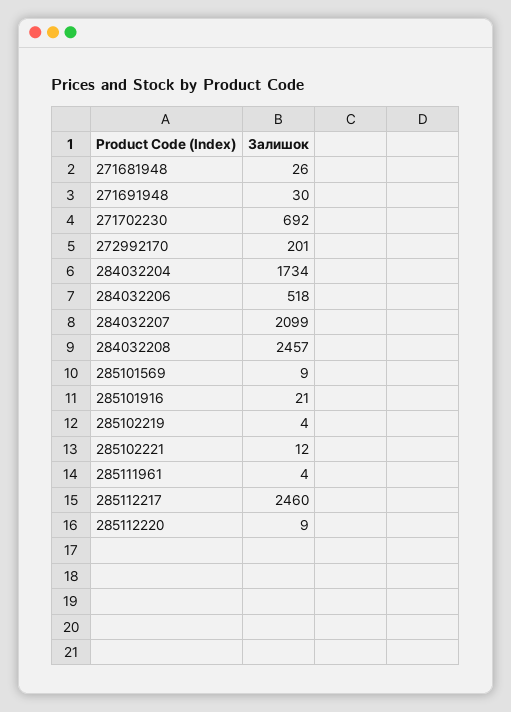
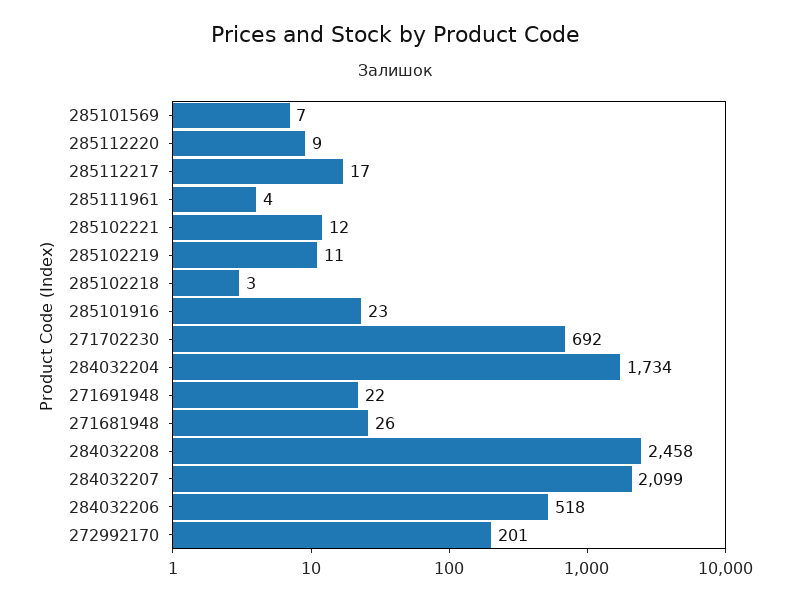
  {
    "271681948": 26,
-   "271691948": 30,
+   "271691948": 22,
    "271702230": 692,
    "272992170": 201,
    "284032204": 1734,
    "284032206": 518,
    "284032207": 2099,
-   "284032208": 2457,
+   "284032208": 2458,
-   "285101569": 9,
+   "285101569": 7,
-   "285101916": 21,
+   "285101916": 23,
-   "285102219": 4,
+   "285102219": 11,
    "285102221": 12,
    "285111961": 4,
-   "285112217": 2460,
+   "285112217": 17,
-   "285112220": 9
+   "285112220": 9,
+   "285102218": 3
  }

